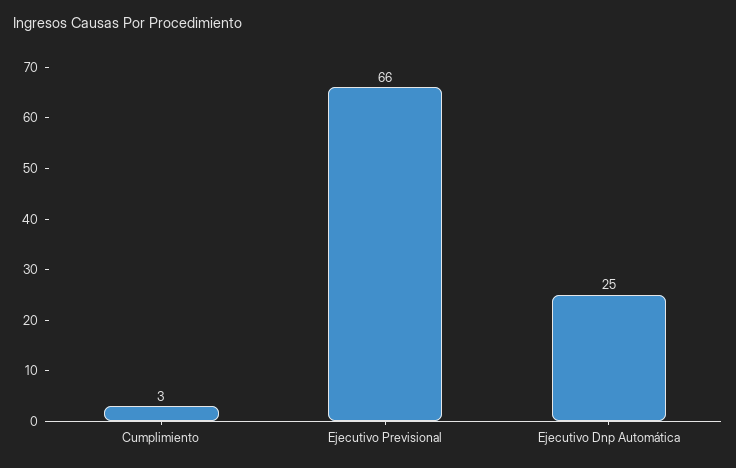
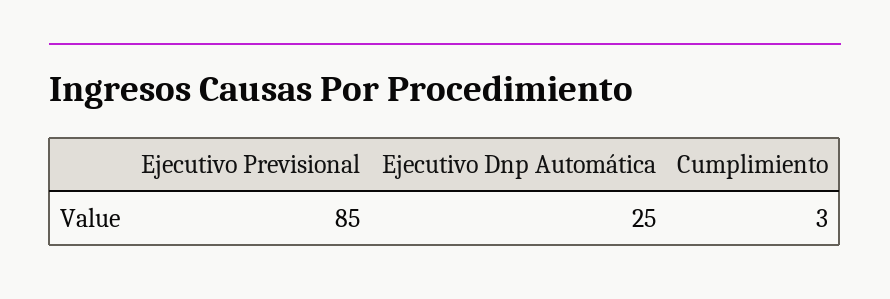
  {
    "Cumplimiento": 3,
-   "Ejecutivo Previsional": 66,
+   "Ejecutivo Previsional": 85,
    "Ejecutivo Dnp Automática": 25
  }

